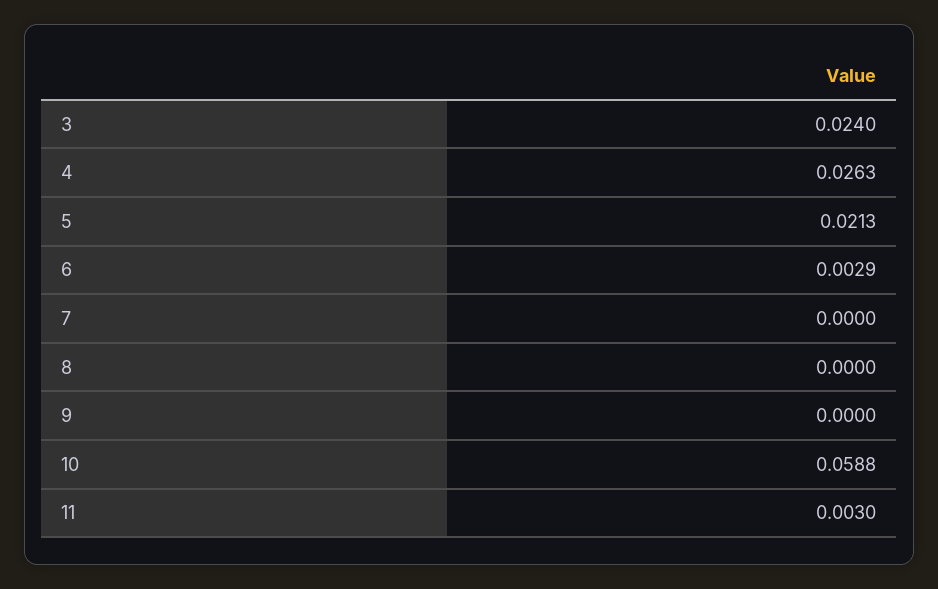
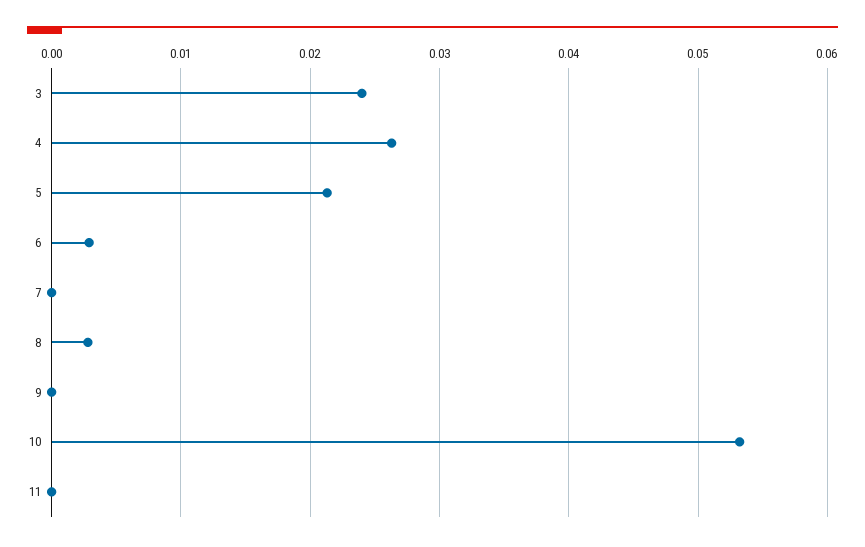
  {
    "3": 0.024,
    "4": 0.0263,
    "5": 0.0213,
    "6": 0.0029,
    "7": 0,
-   "8": 0,
+   "8": 0.003,
    "9": 0,
-   "10": 0.0588,
+   "10": 0.053,
-   "11": 0.003
+   "11": 0
  }

